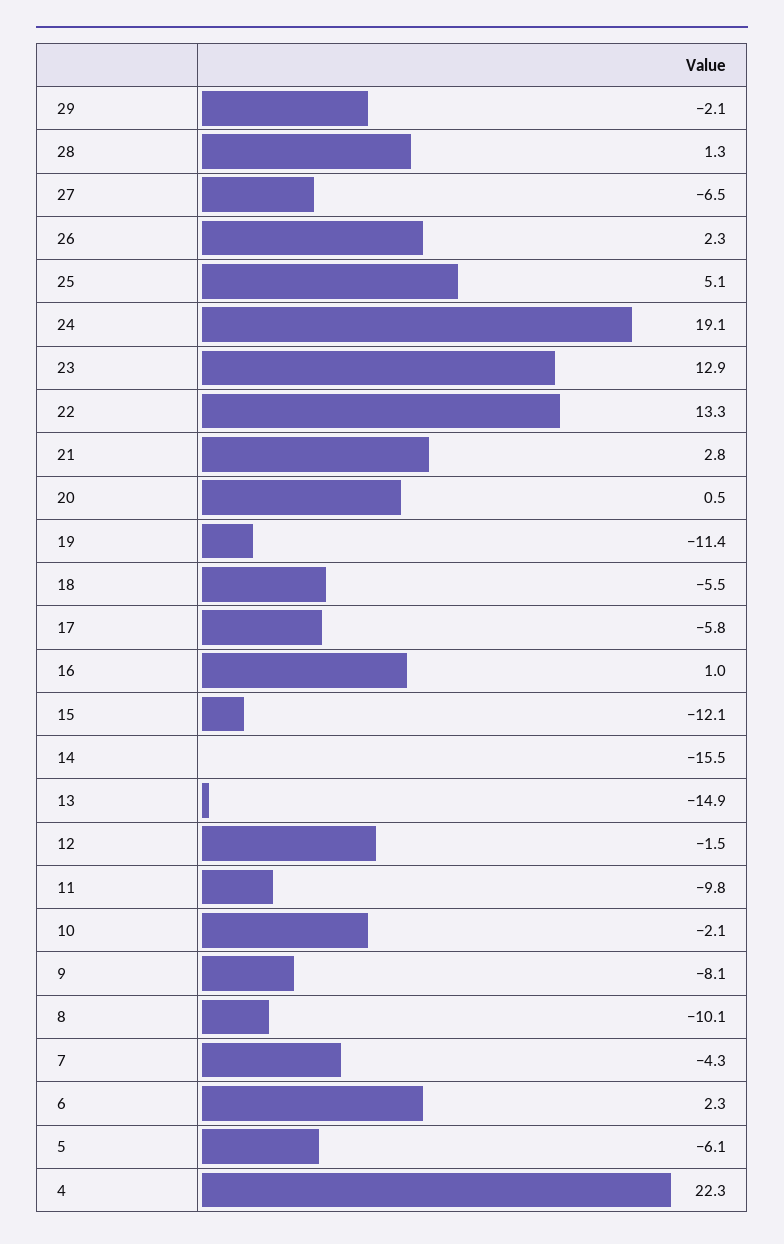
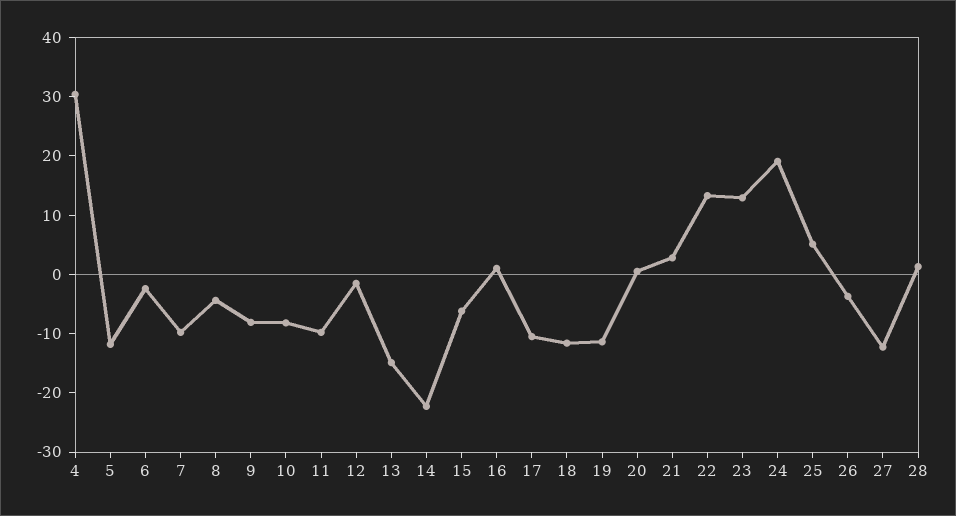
  {
-   "29": -2.1,
    "28": 1.3,
-   "27": -6.5,
+   "27": -12,
-   "26": 2.3,
+   "26": -4,
    "25": 5.1,
    "24": 19.1,
    "23": 12.9,
    "22": 13.3,
    "21": 2.8,
    "20": 0.5,
    "19": -11.4,
-   "18": -5.5,
+   "18": -12,
-   "17": -5.8,
+   "17": -10,
    "16": 1,
-   "15": -12.1,
+   "15": -6,
-   "14": -15.5,
+   "14": -22,
    "13": -14.9,
    "12": -1.5,
    "11": -9.8,
-   "10": -2.1,
+   "10": -8,
    "9": -8.1,
-   "8": -10.1,
+   "8": -4,
-   "7": -4.3,
+   "7": -10,
-   "6": 2.3,
+   "6": -2,
-   "5": -6.1,
+   "5": -12,
-   "4": 22.3
+   "4": 30
  }

